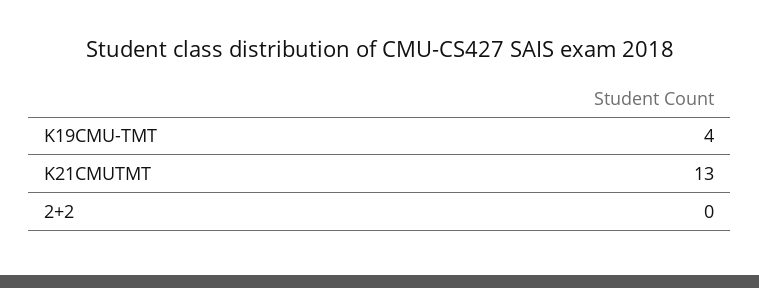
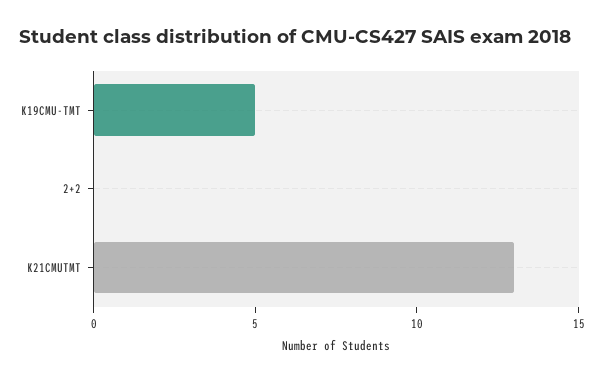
  {
-   "K19CMU-TMT": 4,
+   "K19CMU-TMT": 5,
    "K21CMUTMT": 13,
    "2+2": 0
  }

